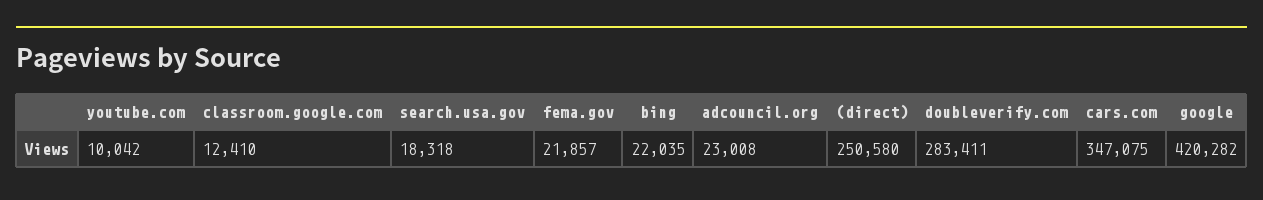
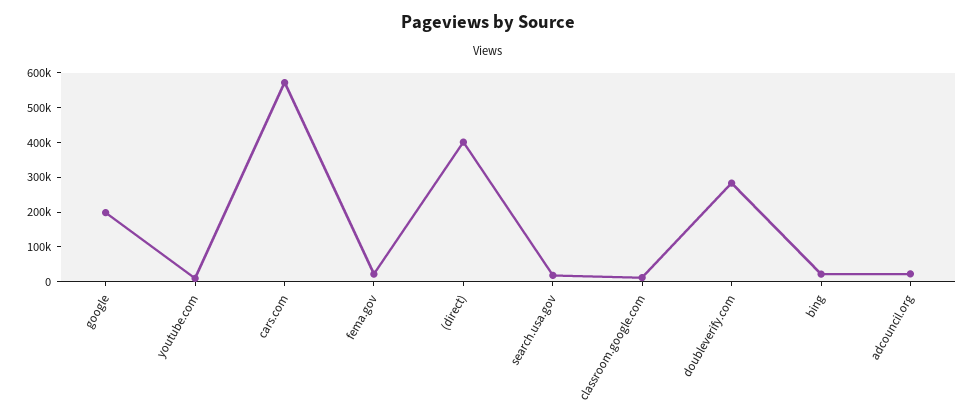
  {
    "youtube.com": 10042,
    "classroom.google.com": 12410,
    "search.usa.gov": 18318,
    "fema.gov": 21857,
    "bing": 22035,
    "adcouncil.org": 23008,
-   "(direct)": 250580,
+   "(direct)": 400000,
    "doubleverify.com": 283411,
-   "cars.com": 347075,
+   "cars.com": 575000,
-   "google": 420282
+   "google": 200000
  }

